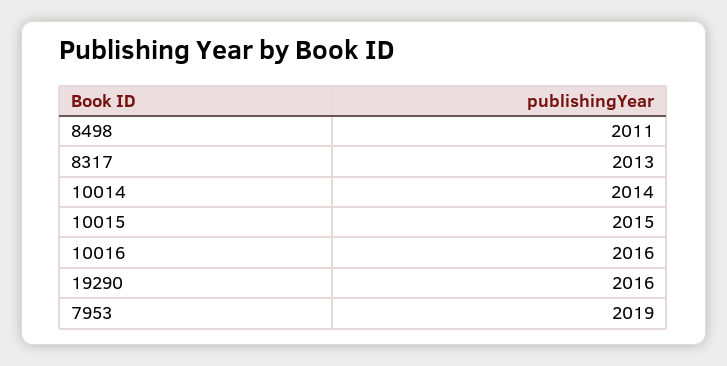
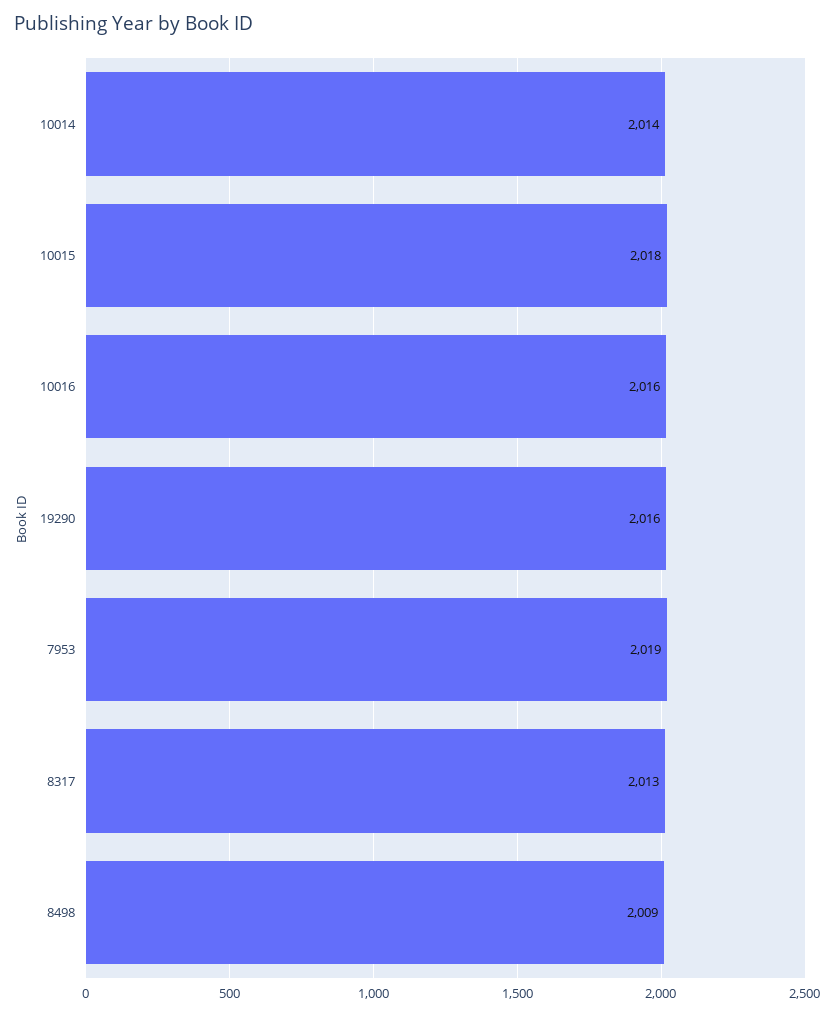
  {
-   "8498": 2011,
+   "8498": 2009,
    "8317": 2013,
    "10014": 2014,
-   "10015": 2015,
+   "10015": 2018,
    "10016": 2016,
    "19290": 2016,
    "7953": 2019
  }

